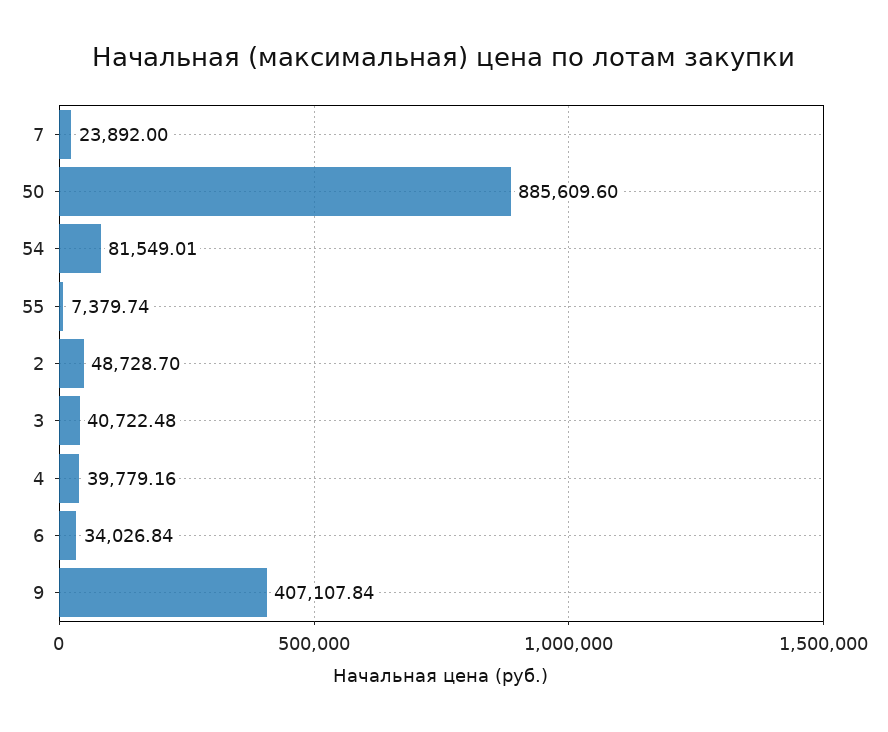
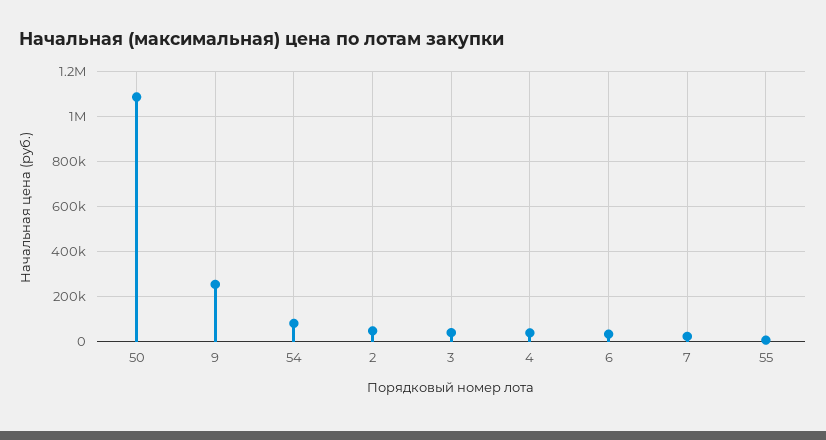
  {
    "7": 23892,
-   "50": 885609.6,
+   "50": 1100000,
    "54": 81549.01,
    "55": 7379.74,
    "2": 48728.7,
    "3": 40722.48,
    "4": 39779.16,
    "6": 34026.84,
-   "9": 407107.84
+   "9": 250000
  }

